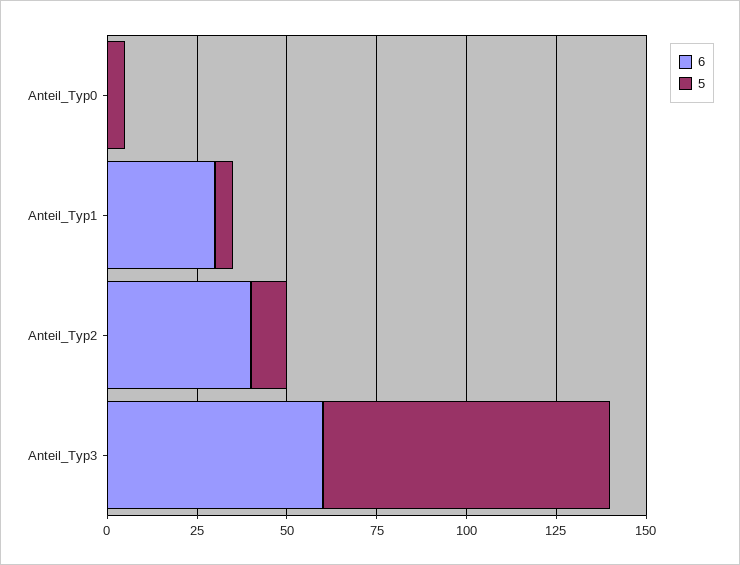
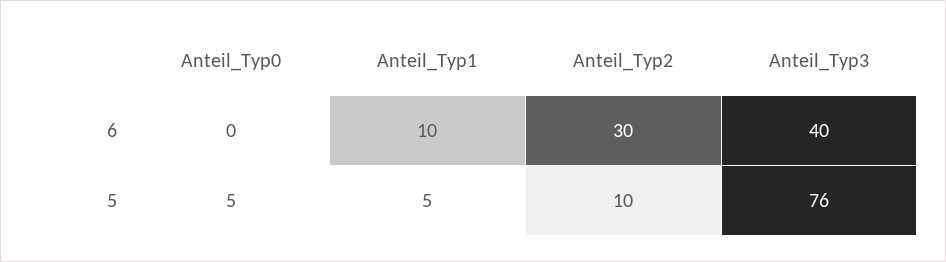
  {
    "6": {
      "Anteil_Typ0": 0,
-     "Anteil_Typ1": 30,
+     "Anteil_Typ1": 10,
-     "Anteil_Typ2": 40,
+     "Anteil_Typ2": 30,
-     "Anteil_Typ3": 60
+     "Anteil_Typ3": 40
    },
    "5": {
      "Anteil_Typ0": 5,
      "Anteil_Typ1": 5,
      "Anteil_Typ2": 10,
-     "Anteil_Typ3": 80
+     "Anteil_Typ3": 76
    }
  }

